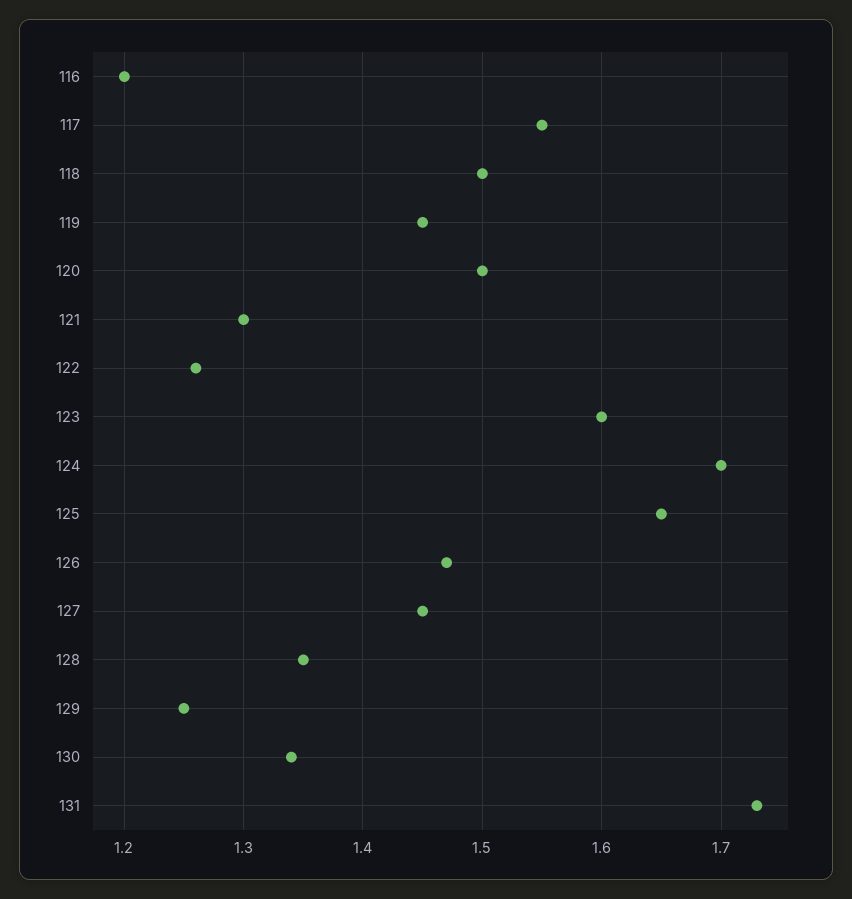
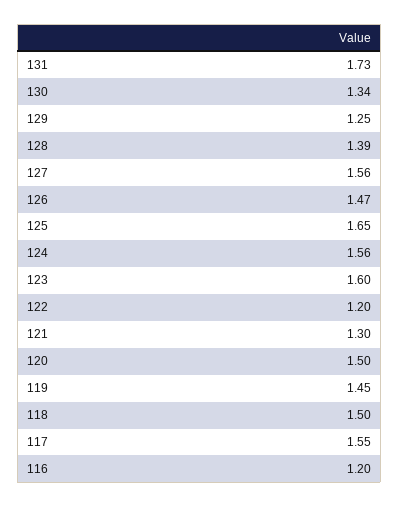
  {
    "116": 1.2,
    "117": 1.55,
    "118": 1.5,
    "119": 1.45,
    "120": 1.5,
    "121": 1.3,
-   "122": 1.26,
+   "122": 1.2,
    "123": 1.6,
-   "124": 1.7,
+   "124": 1.56,
    "125": 1.65,
    "126": 1.47,
-   "127": 1.45,
+   "127": 1.56,
-   "128": 1.35,
+   "128": 1.39,
    "129": 1.25,
    "130": 1.34,
    "131": 1.73
  }

